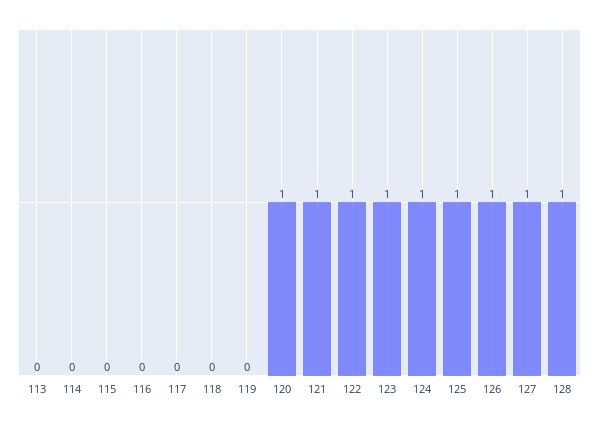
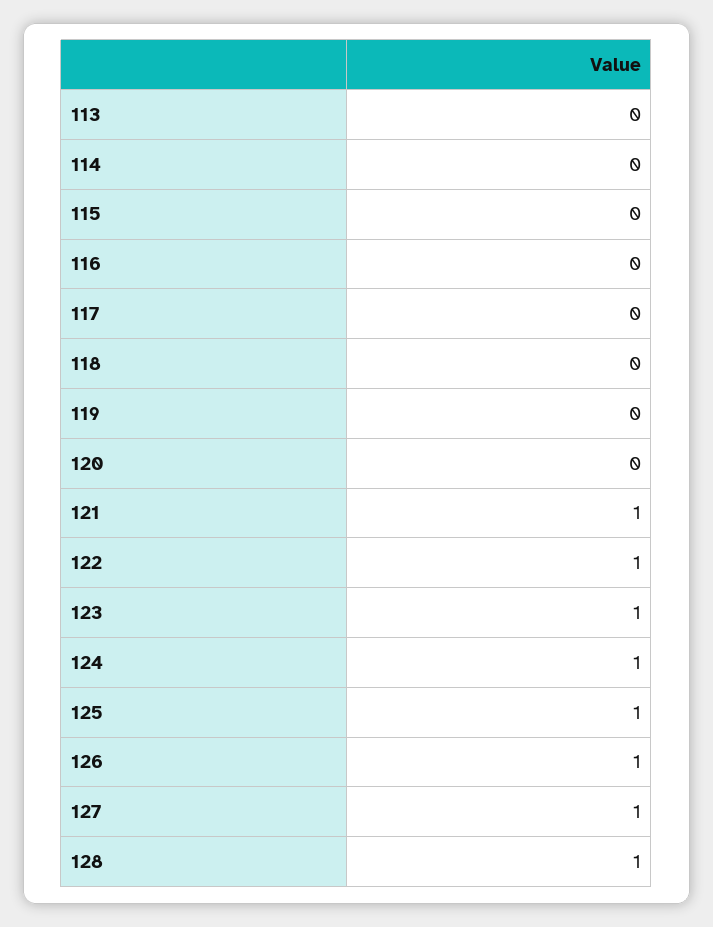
  {
    "113": 0,
    "114": 0,
    "115": 0,
    "116": 0,
    "117": 0,
    "118": 0,
    "119": 0,
-   "120": 1,
+   "120": 0,
    "121": 1,
    "122": 1,
    "123": 1,
    "124": 1,
    "125": 1,
    "126": 1,
    "127": 1,
    "128": 1
  }

